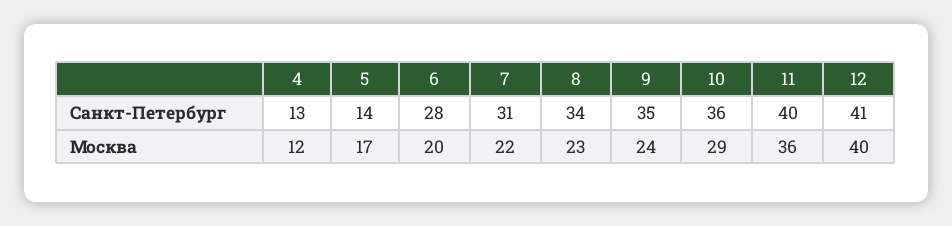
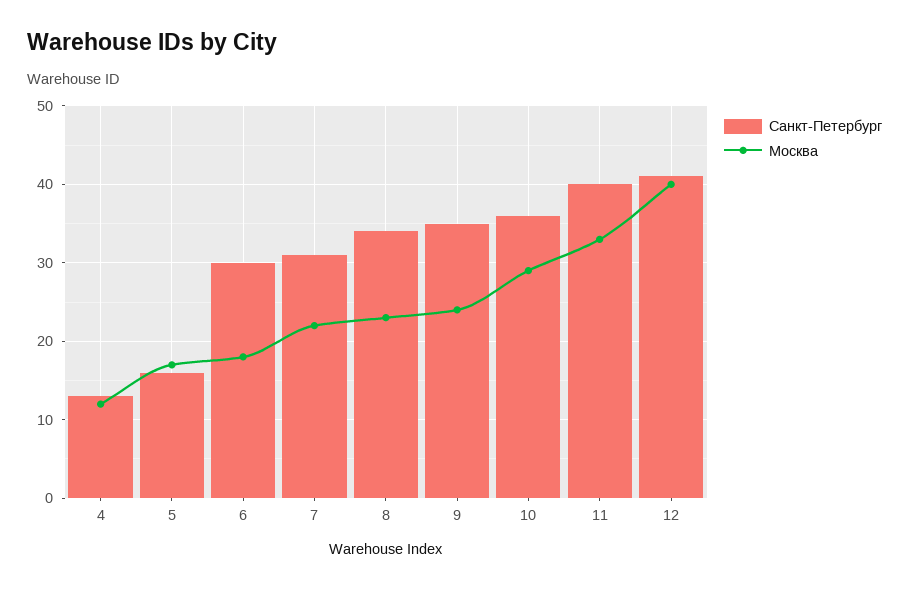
  {
    "Санкт-Петербург": {
      "4": 13,
-     "5": 14,
+     "5": 16,
-     "6": 28,
+     "6": 30,
      "7": 31,
      "8": 34,
      "9": 35,
      "10": 36,
      "11": 40,
      "12": 41
    },
    "Москва": {
      "4": 12,
      "5": 17,
-     "6": 20,
+     "6": 18,
      "7": 22,
      "8": 23,
      "9": 24,
      "10": 29,
-     "11": 36,
+     "11": 33,
      "12": 40
    }
  }

